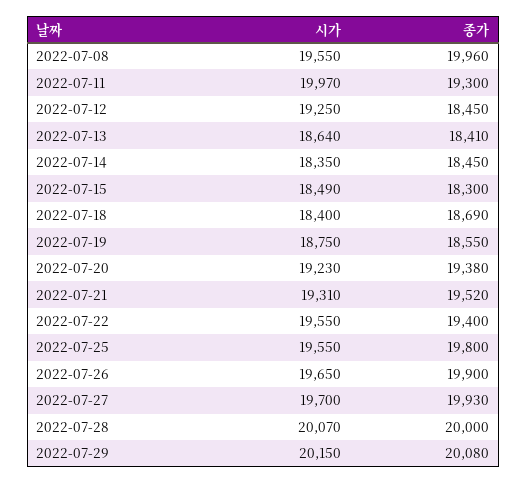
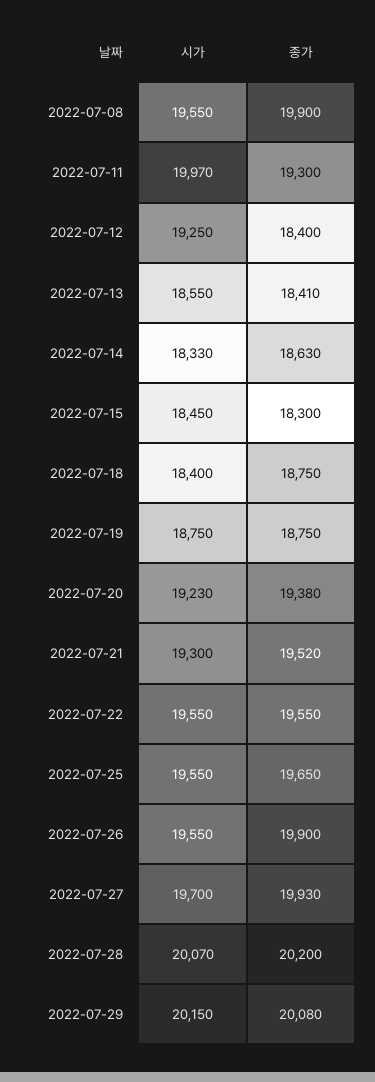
  {
    "시가": {
      "2022-07-08": 19550,
      "2022-07-11": 19970,
      "2022-07-12": 19250,
-     "2022-07-13": 18640,
+     "2022-07-13": 18550,
-     "2022-07-14": 18350,
+     "2022-07-14": 18330,
-     "2022-07-15": 18490,
+     "2022-07-15": 18450,
      "2022-07-18": 18400,
      "2022-07-19": 18750,
      "2022-07-20": 19230,
-     "2022-07-21": 19310,
+     "2022-07-21": 19300,
      "2022-07-22": 19550,
      "2022-07-25": 19550,
-     "2022-07-26": 19650,
+     "2022-07-26": 19550,
      "2022-07-27": 19700,
      "2022-07-28": 20070,
      "2022-07-29": 20150
    },
    "종가": {
-     "2022-07-08": 19960,
+     "2022-07-08": 19900,
      "2022-07-11": 19300,
-     "2022-07-12": 18450,
+     "2022-07-12": 18400,
      "2022-07-13": 18410,
-     "2022-07-14": 18450,
+     "2022-07-14": 18630,
      "2022-07-15": 18300,
-     "2022-07-18": 18690,
+     "2022-07-18": 18750,
-     "2022-07-19": 18550,
+     "2022-07-19": 18750,
      "2022-07-20": 19380,
      "2022-07-21": 19520,
-     "2022-07-22": 19400,
+     "2022-07-22": 19550,
-     "2022-07-25": 19800,
+     "2022-07-25": 19650,
      "2022-07-26": 19900,
      "2022-07-27": 19930,
-     "2022-07-28": 20000,
+     "2022-07-28": 20200,
      "2022-07-29": 20080
    }
  }

